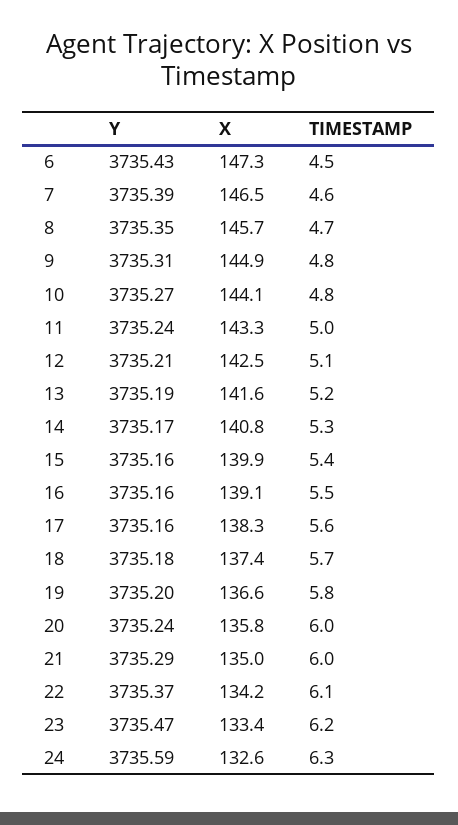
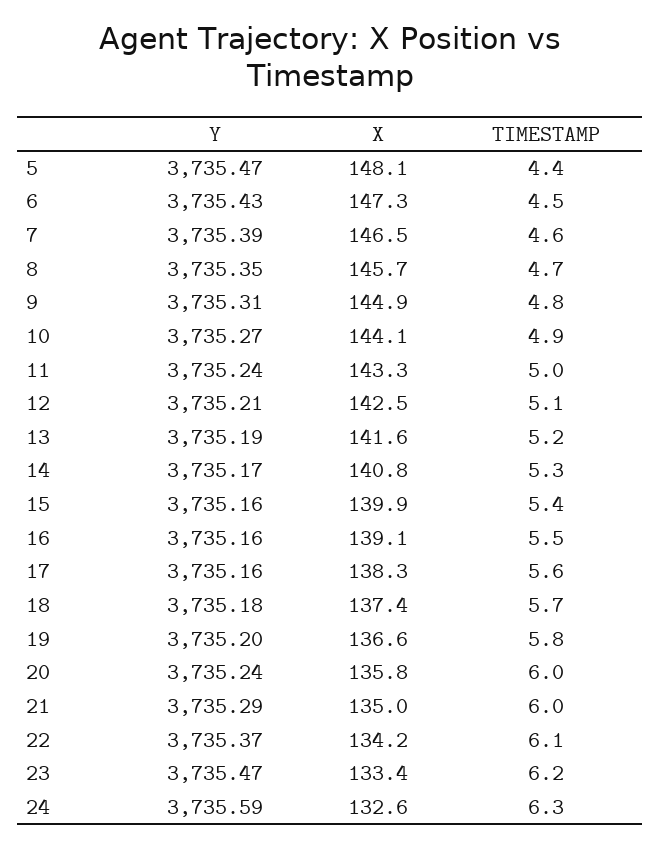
  {
    "Y": {
      "6": 3735.43,
      "7": 3735.39,
      "8": 3735.35,
      "9": 3735.31,
      "10": 3735.27,
      "11": 3735.24,
      "12": 3735.21,
      "13": 3735.19,
      "14": 3735.17,
      "15": 3735.16,
      "16": 3735.16,
      "17": 3735.16,
      "18": 3735.18,
      "19": 3735.2,
      "20": 3735.24,
      "21": 3735.29,
      "22": 3735.37,
      "23": 3735.47,
-     "24": 3735.59
+     "24": 3735.59,
+     "5": 3735.47
    },
    "X": {
      "6": 147.3,
      "7": 146.5,
      "8": 145.7,
      "9": 144.9,
      "10": 144.1,
      "11": 143.3,
      "12": 142.5,
      "13": 141.6,
      "14": 140.8,
      "15": 139.9,
      "16": 139.1,
      "17": 138.3,
      "18": 137.4,
      "19": 136.6,
      "20": 135.8,
      "21": 135,
      "22": 134.2,
      "23": 133.4,
-     "24": 132.6
+     "24": 132.6,
+     "5": 148.1
    },
    "TIMESTAMP": {
      "6": 4.5,
      "7": 4.6,
      "8": 4.7,
      "9": 4.8,
-     "10": 4.8,
+     "10": 4.9,
      "11": 5,
      "12": 5.1,
      "13": 5.2,
      "14": 5.3,
      "15": 5.4,
      "16": 5.5,
      "17": 5.6,
      "18": 5.7,
      "19": 5.8,
      "20": 6,
      "21": 6,
      "22": 6.1,
      "23": 6.2,
-     "24": 6.3
+     "24": 6.3,
+     "5": 4.4
    }
  }

